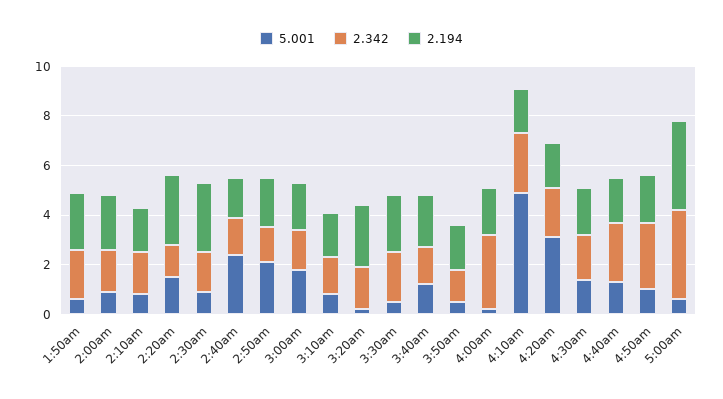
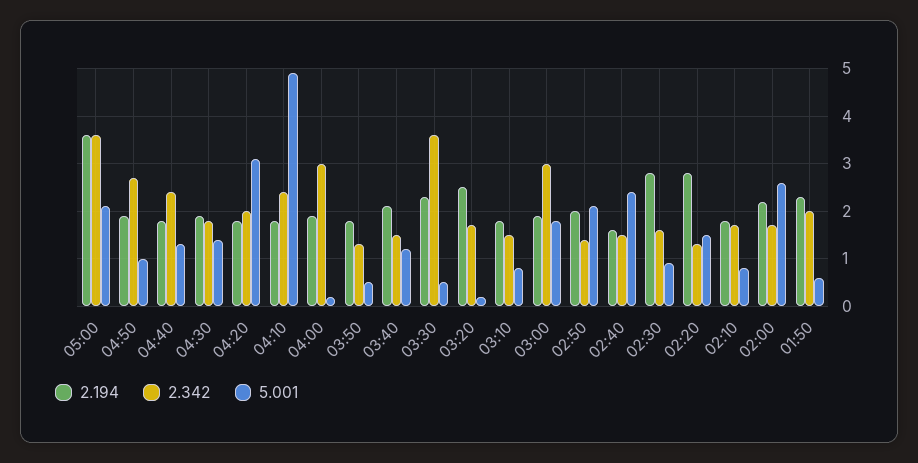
  {
    "5.001": {
      "1:50am": 0.5,
-     "2:00am": 1,
+     "2:00am": 2.5,
      "2:10am": 1,
      "2:20am": 1.5,
      "2:30am": 1,
      "2:40am": 2.5,
      "2:50am": 2,
      "3:00am": 2,
      "3:10am": 1,
      "3:20am": 0,
      "3:30am": 0.5,
      "3:40am": 1,
      "3:50am": 0.5,
      "4:00am": 0,
      "4:10am": 5,
      "4:20am": 3,
      "4:30am": 1.5,
      "4:40am": 1.5,
      "4:50am": 1,
-     "5:00am": 0.5
+     "5:00am": 2
    },
    "2.342": {
      "1:50am": 2,
      "2:00am": 1.5,
      "2:10am": 1.5,
      "2:20am": 1.5,
      "2:30am": 1.5,
      "2:40am": 1.5,
      "2:50am": 1.5,
-     "3:00am": 1.5,
+     "3:00am": 3,
      "3:10am": 1.5,
      "3:20am": 1.5,
-     "3:30am": 2,
+     "3:30am": 3.5,
      "3:40am": 1.5,
      "3:50am": 1.5,
      "4:00am": 3,
      "4:10am": 2.5,
      "4:20am": 2,
      "4:30am": 2,
      "4:40am": 2.5,
      "4:50am": 2.5,
      "5:00am": 3.5
    },
    "2.194": {
      "1:50am": 2.5,
      "2:00am": 2,
      "2:10am": 2,
      "2:20am": 3,
      "2:30am": 3,
      "2:40am": 1.5,
      "2:50am": 2,
      "3:00am": 2,
      "3:10am": 2,
      "3:20am": 2.5,
      "3:30am": 2.5,
      "3:40am": 2,
      "3:50am": 2,
      "4:00am": 2,
      "4:10am": 2,
      "4:20am": 2,
      "4:30am": 2,
      "4:40am": 2,
      "4:50am": 2,
      "5:00am": 3.5
    }
  }

